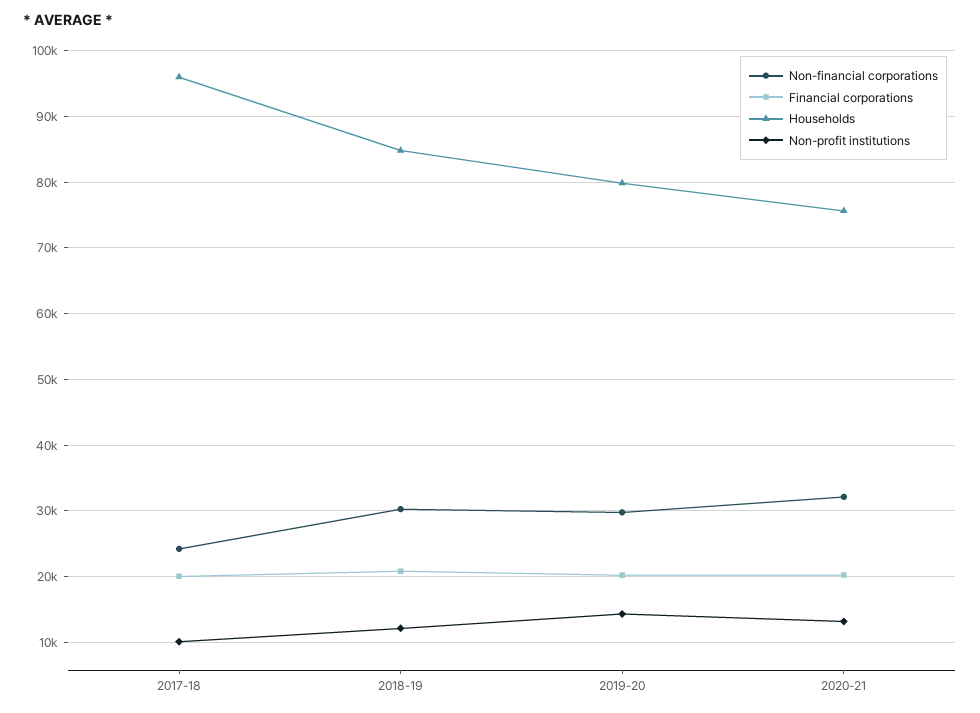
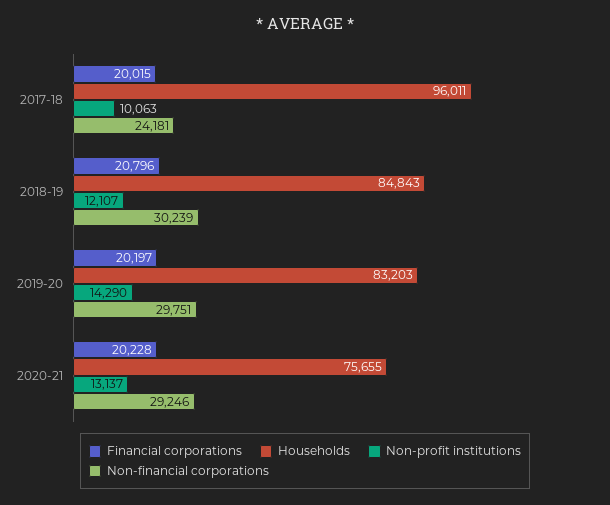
  {
    "Non-financial corporations": {
      "2017-18": 24181,
      "2018-19": 30239,
      "2019-20": 29751,
-     "2020-21": 32000
+     "2020-21": 29246
    },
    "Financial corporations": {
      "2017-18": 20015,
      "2018-19": 20796,
      "2019-20": 20197,
      "2020-21": 20228
    },
    "Households": {
      "2017-18": 96011,
      "2018-19": 84843,
-     "2019-20": 80000,
+     "2019-20": 83203,
      "2020-21": 75655
    },
    "Non-profit institutions": {
      "2017-18": 10063,
      "2018-19": 12107,
      "2019-20": 14290,
      "2020-21": 13137
    }
  }

